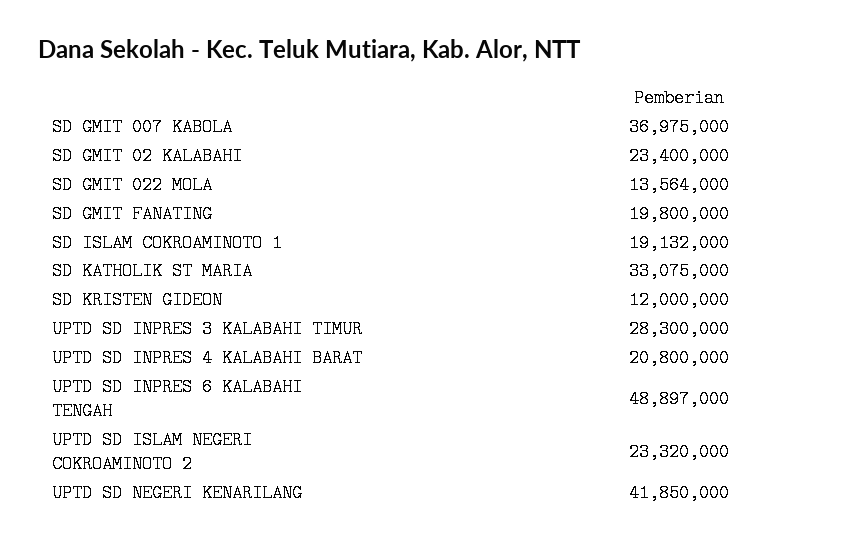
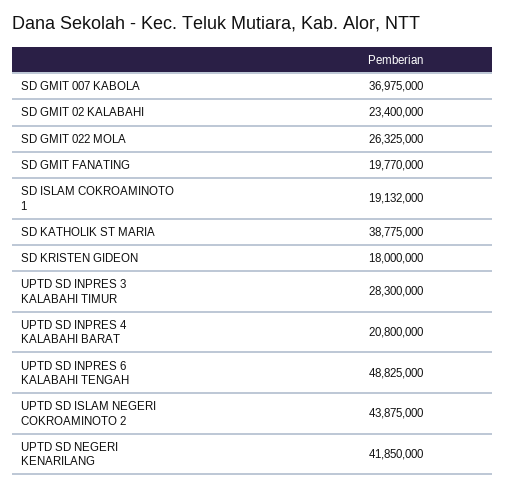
  {
    "SD GMIT 007 KABOLA": 36975000,
    "SD GMIT 02 KALABAHI": 23400000,
-   "SD GMIT 022 MOLA": 13564000,
+   "SD GMIT 022 MOLA": 26325000,
-   "SD GMIT FANATING": 19800000,
+   "SD GMIT FANATING": 19770000,
    "SD ISLAM COKROAMINOTO 1": 19132000,
-   "SD KATHOLIK ST MARIA": 33075000,
+   "SD KATHOLIK ST MARIA": 38775000,
-   "SD KRISTEN GIDEON": 12000000,
+   "SD KRISTEN GIDEON": 18000000,
    "UPTD SD INPRES 3 KALABAHI TIMUR": 28300000,
    "UPTD SD INPRES 4 KALABAHI BARAT": 20800000,
-   "UPTD SD INPRES 6 KALABAHI TENGAH": 48897000,
+   "UPTD SD INPRES 6 KALABAHI TENGAH": 48825000,
-   "UPTD SD ISLAM NEGERI COKROAMINOTO 2": 23320000,
+   "UPTD SD ISLAM NEGERI COKROAMINOTO 2": 43875000,
    "UPTD SD NEGERI KENARILANG": 41850000
  }

